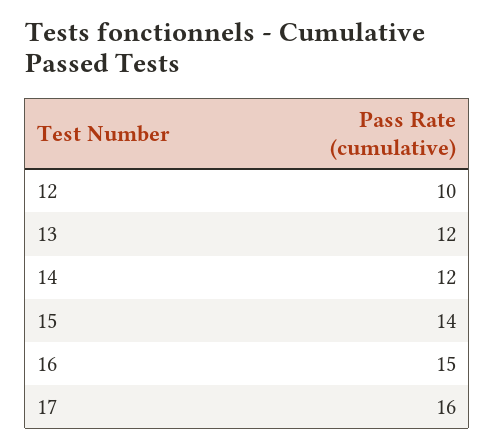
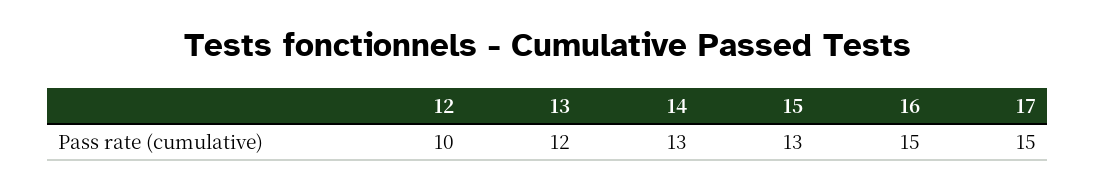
  {
    "12": 10,
    "13": 12,
-   "14": 12,
+   "14": 13,
-   "15": 14,
+   "15": 13,
    "16": 15,
-   "17": 16
+   "17": 15
  }

